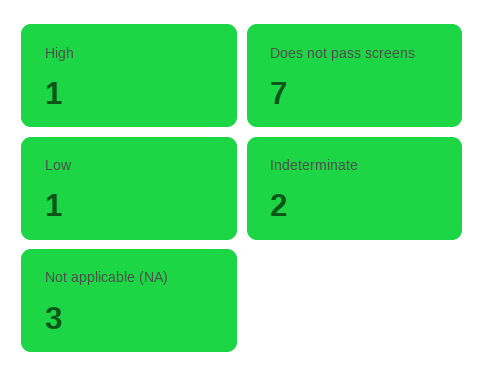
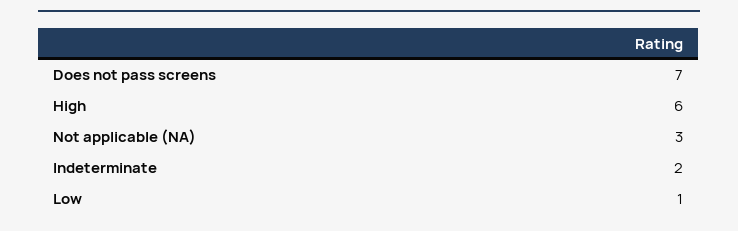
  {
-   "High": 1,
+   "High": 6,
    "Does not pass screens": 7,
    "Low": 1,
    "Indeterminate": 2,
    "Not applicable (NA)": 3
  }

